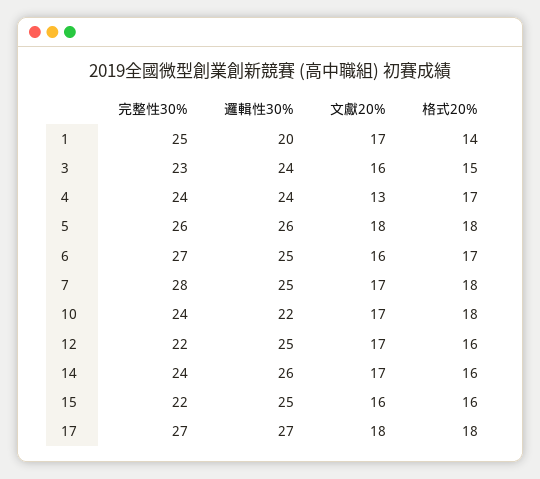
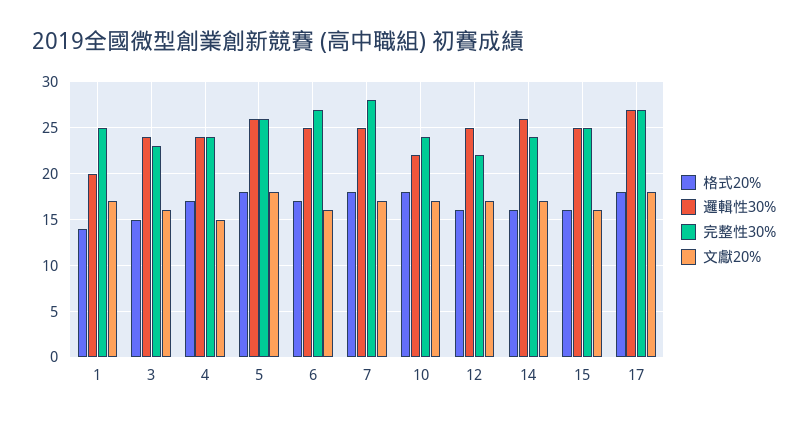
  {
    "完整性30%": {
      "1": 25,
      "3": 23,
      "4": 24,
      "5": 26,
      "6": 27,
      "7": 28,
      "10": 24,
      "12": 22,
      "14": 24,
-     "15": 22,
+     "15": 25,
      "17": 27
    },
    "邏輯性30%": {
      "1": 20,
      "3": 24,
      "4": 24,
      "5": 26,
      "6": 25,
      "7": 25,
      "10": 22,
      "12": 25,
      "14": 26,
      "15": 25,
      "17": 27
    },
    "文獻20%": {
      "1": 17,
      "3": 16,
-     "4": 13,
+     "4": 15,
      "5": 18,
      "6": 16,
      "7": 17,
      "10": 17,
      "12": 17,
      "14": 17,
      "15": 16,
      "17": 18
    },
    "格式20%": {
      "1": 14,
      "3": 15,
      "4": 17,
      "5": 18,
      "6": 17,
      "7": 18,
      "10": 18,
      "12": 16,
      "14": 16,
      "15": 16,
      "17": 18
    }
  }

